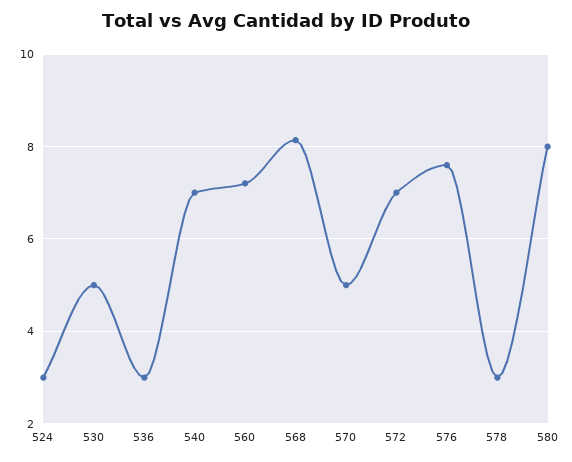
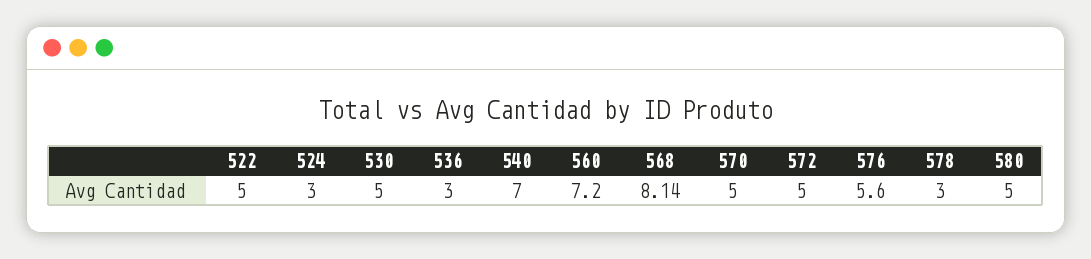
  {
    "524": 3,
    "530": 5,
    "536": 3,
    "540": 7,
    "560": 7.2,
    "568": 8.14,
    "570": 5,
-   "572": 7,
+   "572": 5,
-   "576": 7.6,
+   "576": 5.6,
    "578": 3,
-   "580": 8
+   "580": 5,
+   "522": 5
  }

